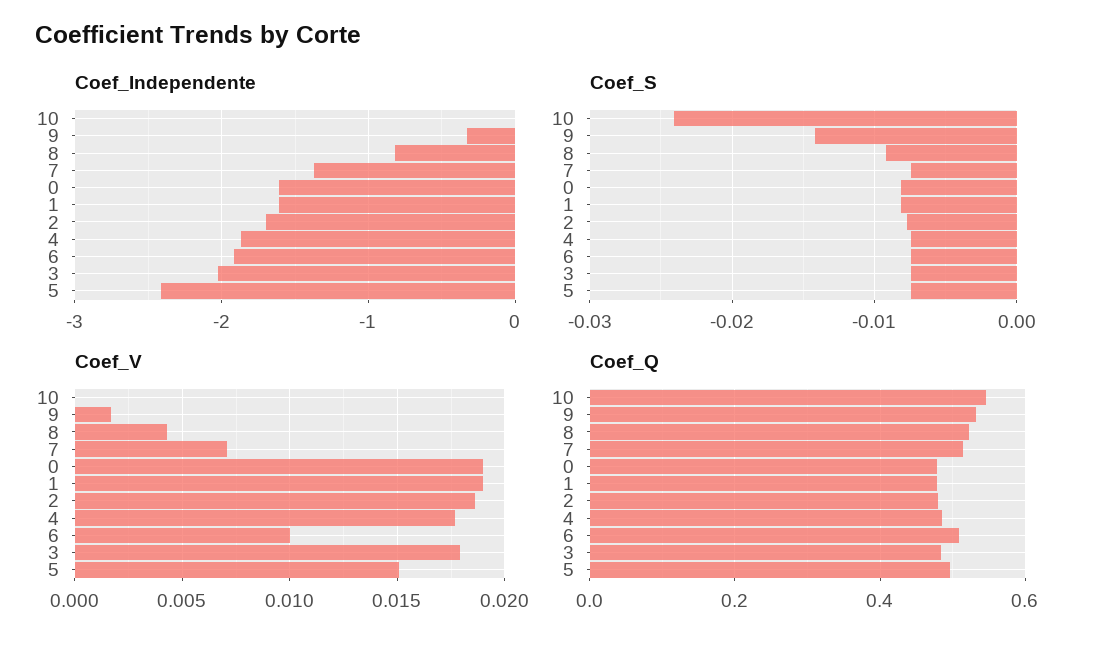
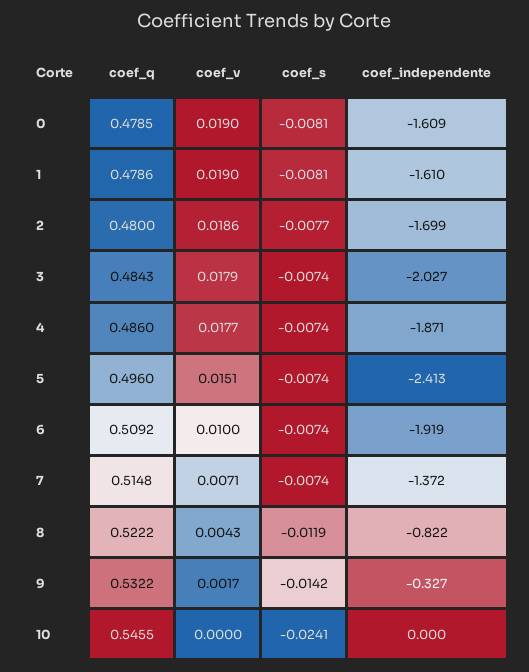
  {
    "Coef_Independente": {
      "10": 0,
      "9": -0.327,
      "8": -0.822,
      "7": -1.372,
      "0": -1.609,
      "1": -1.61,
      "2": -1.699,
      "4": -1.871,
      "6": -1.919,
      "3": -2.027,
      "5": -2.413
    },
    "Coef_S": {
      "10": -0.0241,
      "9": -0.0142,
-     "8": -0.009,
+     "8": -0.0119,
      "7": -0.0074,
      "0": -0.0081,
      "1": -0.0081,
      "2": -0.0077,
      "4": -0.0074,
      "6": -0.0074,
      "3": -0.0074,
      "5": -0.0074
    },
    "Coef_V": {
      "10": 0,
      "9": 0.0017,
      "8": 0.0043,
      "7": 0.0071,
      "0": 0.019,
      "1": 0.019,
      "2": 0.0186,
      "4": 0.0177,
      "6": 0.01,
      "3": 0.0179,
      "5": 0.0151
    },
    "Coef_Q": {
      "10": 0.5455,
      "9": 0.5322,
      "8": 0.5222,
      "7": 0.5148,
      "0": 0.4785,
      "1": 0.4786,
      "2": 0.48,
      "4": 0.486,
      "6": 0.5092,
      "3": 0.4843,
      "5": 0.496
    }
  }

